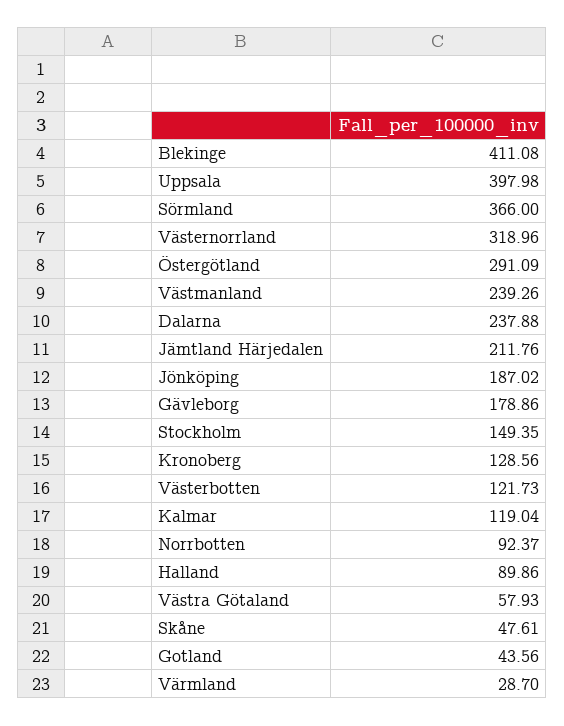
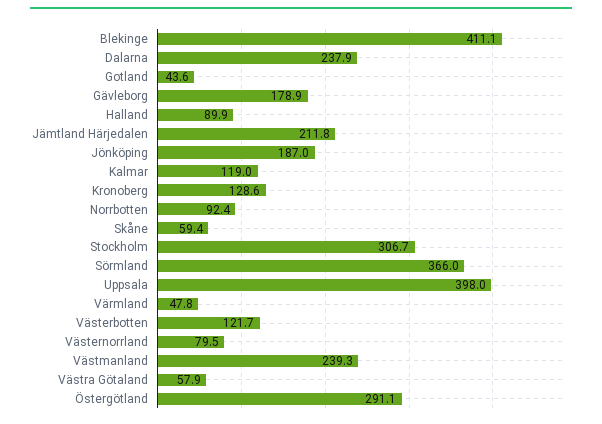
  {
    "Blekinge": 411.08,
    "Uppsala": 397.98,
    "Sörmland": 366,
-   "Västernorrland": 318.96,
+   "Västernorrland": 79.5,
    "Östergötland": 291.09,
    "Västmanland": 239.26,
    "Dalarna": 237.88,
    "Jämtland Härjedalen": 211.76,
    "Jönköping": 187.02,
    "Gävleborg": 178.86,
-   "Stockholm": 149.35,
+   "Stockholm": 306.7,
    "Kronoberg": 128.56,
    "Västerbotten": 121.73,
    "Kalmar": 119.04,
    "Norrbotten": 92.37,
    "Halland": 89.86,
    "Västra Götaland": 57.93,
-   "Skåne": 47.61,
+   "Skåne": 59.4,
    "Gotland": 43.56,
-   "Värmland": 28.7
+   "Värmland": 47.8
  }

